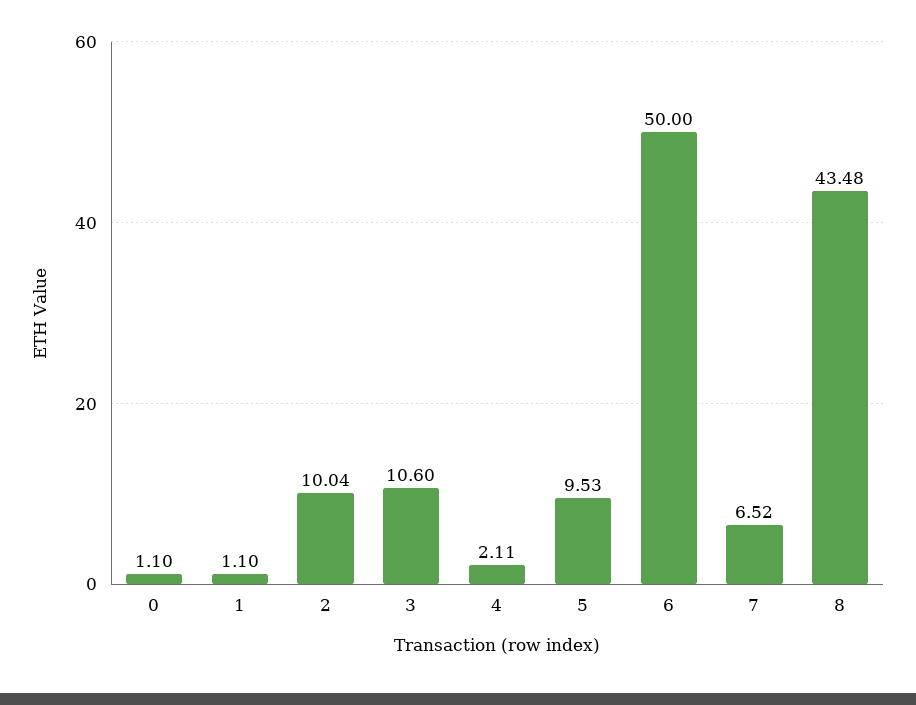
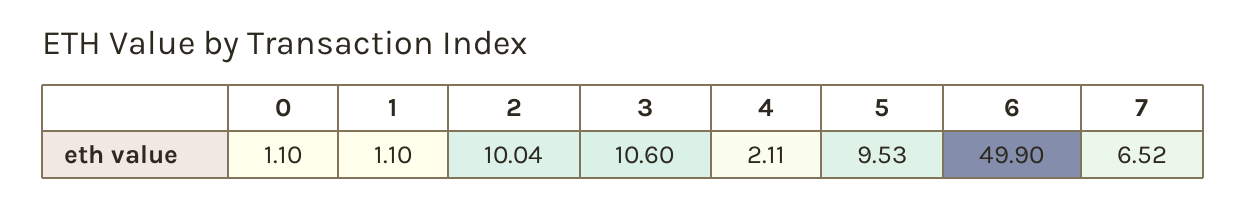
  {
    "0": 1.1,
    "1": 1.1,
    "2": 10.04,
    "3": 10.6,
    "4": 2.11,
    "5": 9.53,
-   "6": 50,
+   "6": 49.9,
-   "7": 6.52,
+   "7": 6.52
-   "8": 43.48
  }

